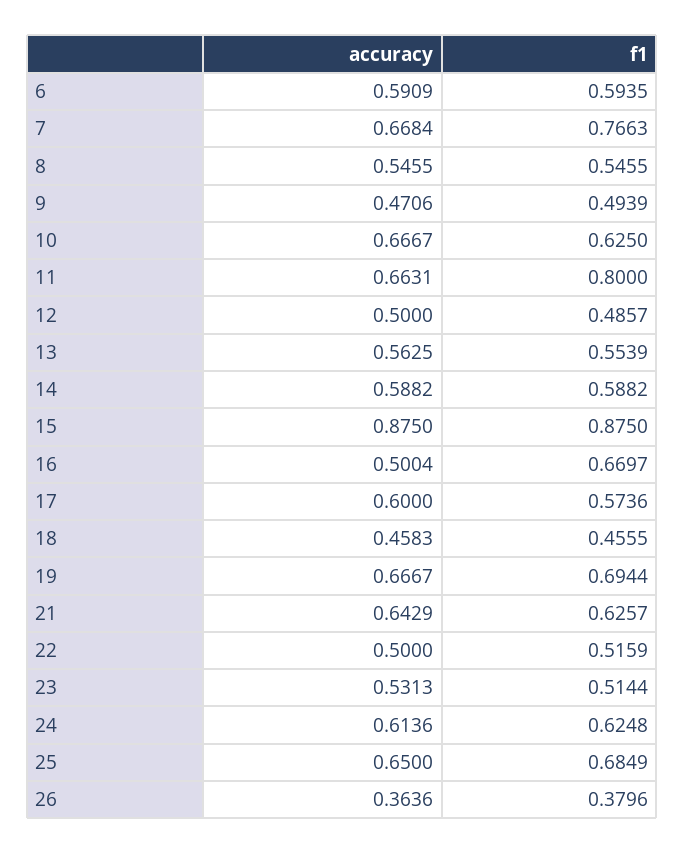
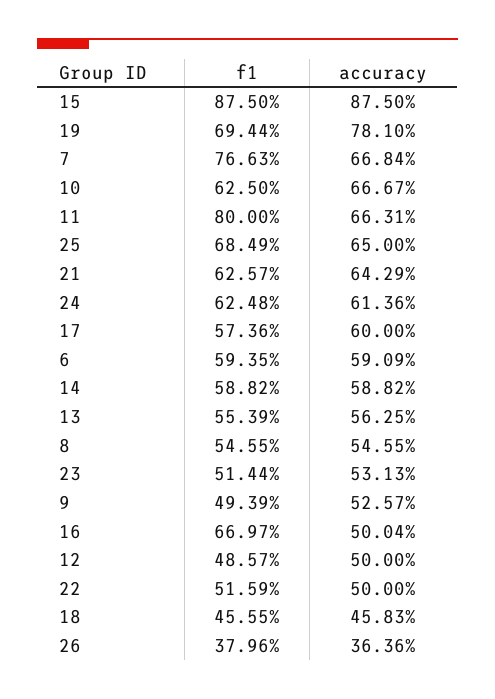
  {
    "accuracy": {
      "6": 0.5909,
      "7": 0.6684,
      "8": 0.5455,
-     "9": 0.4706,
+     "9": 0.5257,
      "10": 0.6667,
      "11": 0.6631,
      "12": 0.5,
      "13": 0.5625,
      "14": 0.5882,
      "15": 0.875,
      "16": 0.5004,
      "17": 0.6,
      "18": 0.4583,
-     "19": 0.6667,
+     "19": 0.781,
      "21": 0.6429,
      "22": 0.5,
      "23": 0.5313,
      "24": 0.6136,
      "25": 0.65,
      "26": 0.3636
    },
    "f1": {
      "6": 0.5935,
      "7": 0.7663,
      "8": 0.5455,
      "9": 0.4939,
      "10": 0.625,
      "11": 0.8,
      "12": 0.4857,
      "13": 0.5539,
      "14": 0.5882,
      "15": 0.875,
      "16": 0.6697,
      "17": 0.5736,
      "18": 0.4555,
      "19": 0.6944,
      "21": 0.6257,
      "22": 0.5159,
      "23": 0.5144,
      "24": 0.6248,
      "25": 0.6849,
      "26": 0.3796
    }
  }

